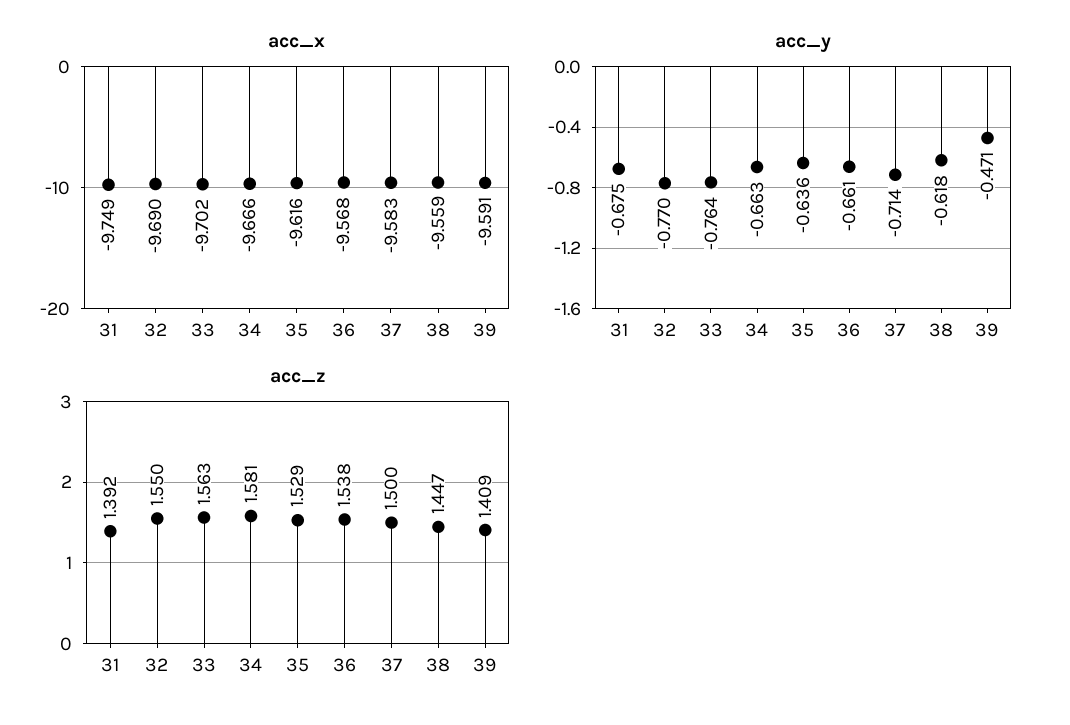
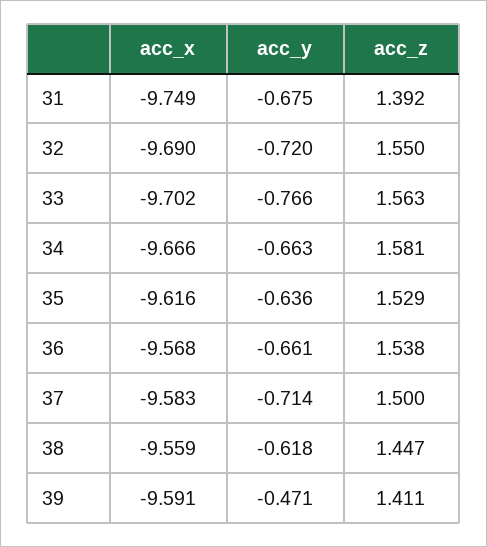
  {
    "acc_x": {
      "31": -9.749,
      "32": -9.69,
      "33": -9.702,
      "34": -9.666,
      "35": -9.616,
      "36": -9.568,
      "37": -9.583,
      "38": -9.559,
      "39": -9.591
    },
    "acc_y": {
      "31": -0.675,
-     "32": -0.77,
+     "32": -0.72,
-     "33": -0.764,
+     "33": -0.766,
      "34": -0.663,
      "35": -0.636,
      "36": -0.661,
      "37": -0.714,
      "38": -0.618,
      "39": -0.471
    },
    "acc_z": {
      "31": 1.392,
      "32": 1.55,
      "33": 1.563,
      "34": 1.581,
      "35": 1.529,
      "36": 1.538,
      "37": 1.5,
      "38": 1.447,
-     "39": 1.409
+     "39": 1.411
    }
  }

